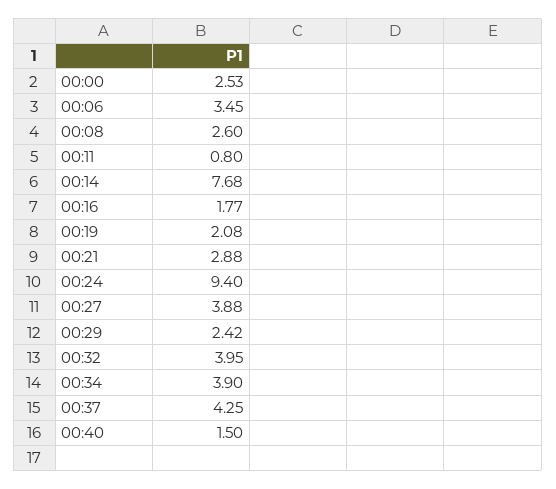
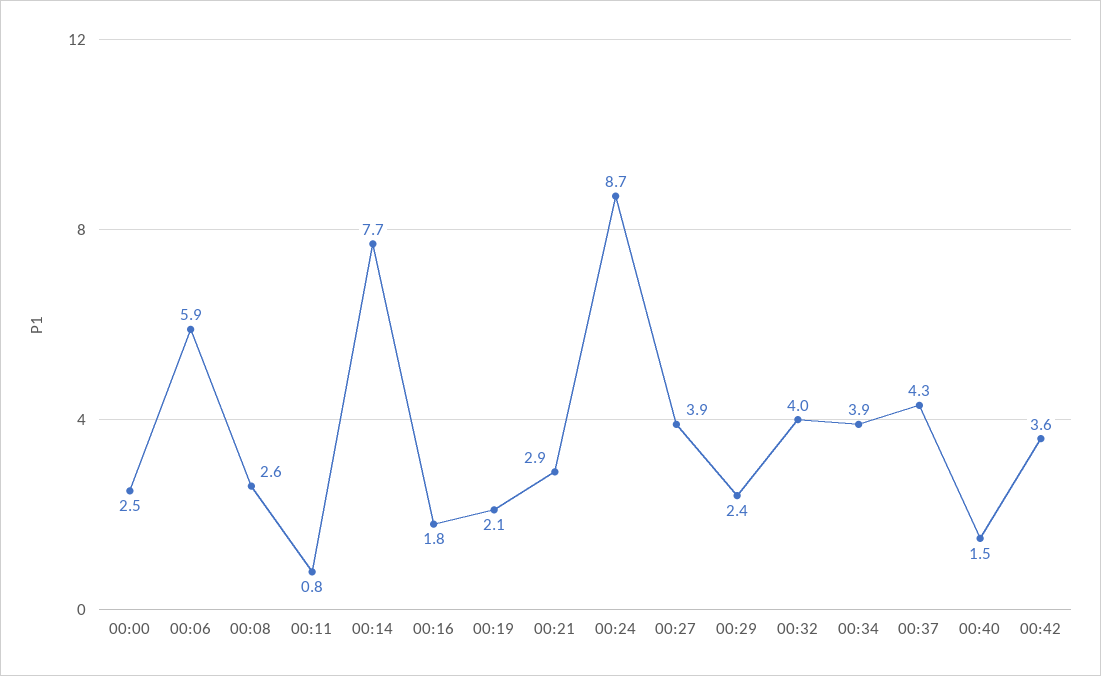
  {
    "00:00": 2.53,
-   "00:06": 3.45,
+   "00:06": 5.9,
    "00:08": 2.6,
    "00:11": 0.8,
    "00:14": 7.68,
    "00:16": 1.77,
    "00:19": 2.08,
    "00:21": 2.88,
-   "00:24": 9.4,
+   "00:24": 8.7,
    "00:27": 3.88,
    "00:29": 2.42,
    "00:32": 3.95,
    "00:34": 3.9,
    "00:37": 4.25,
-   "00:40": 1.5
+   "00:40": 1.5,
+   "00:42": 3.6
  }

